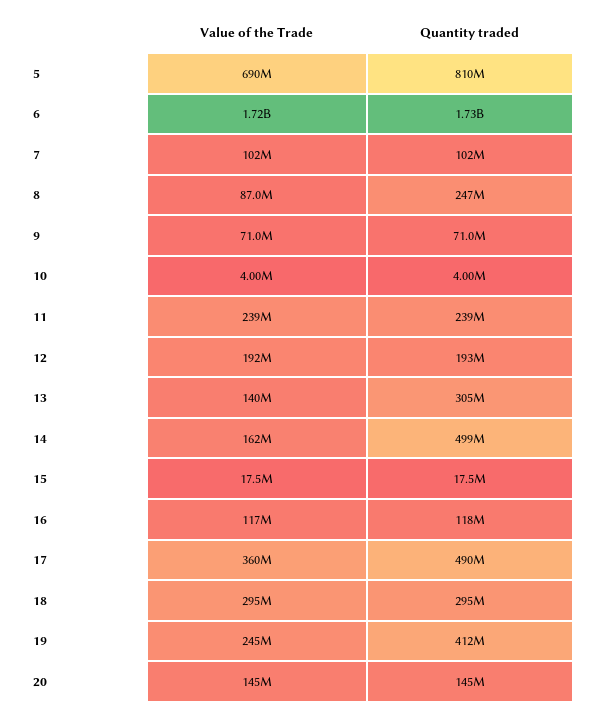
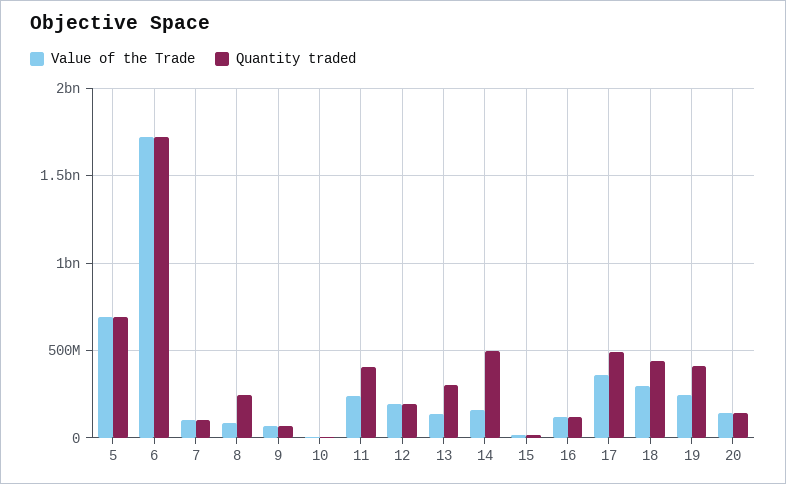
  {
    "Value of the Trade": {
      "5": 690000000,
      "6": 1720000000,
      "7": 102000000,
      "8": 87000000,
      "9": 71000000,
      "10": 4000000,
      "11": 239000000,
      "12": 192000000,
      "13": 140000000,
      "14": 162000000,
      "15": 17500000,
      "16": 117000000,
      "17": 360000000,
      "18": 295000000,
      "19": 245000000,
      "20": 145000000
    },
    "Quantity traded": {
-     "5": 810000000,
+     "5": 700000000,
      "6": 1730000000,
      "7": 102000000,
      "8": 247000000,
      "9": 71000000,
      "10": 4000000,
-     "11": 239000000,
+     "11": 400000000,
      "12": 193000000,
      "13": 305000000,
      "14": 499000000,
      "15": 17500000,
      "16": 118000000,
      "17": 490000000,
-     "18": 295000000,
+     "18": 450000000,
      "19": 412000000,
      "20": 145000000
    }
  }

